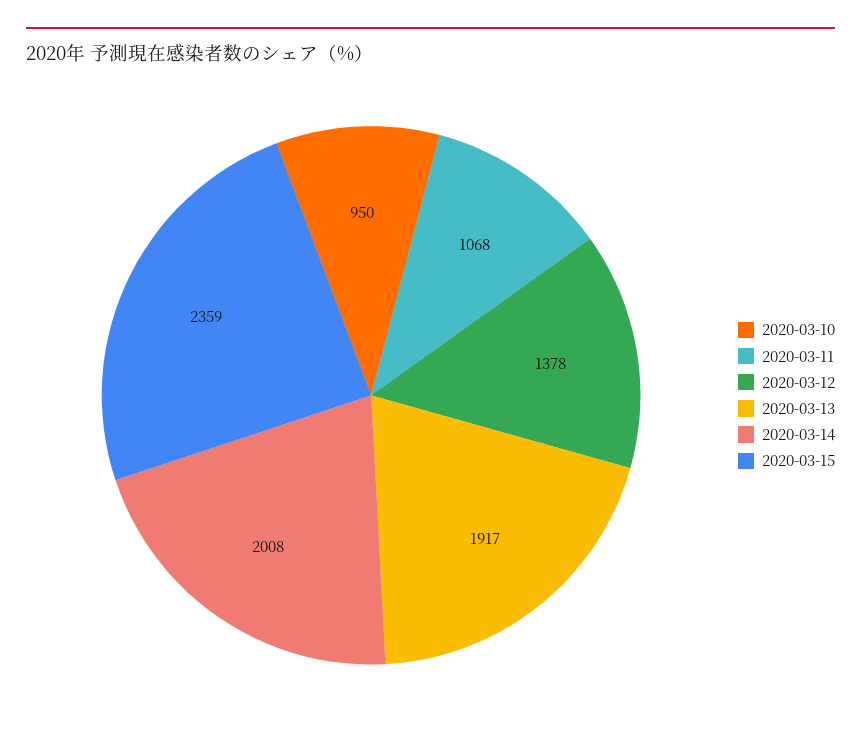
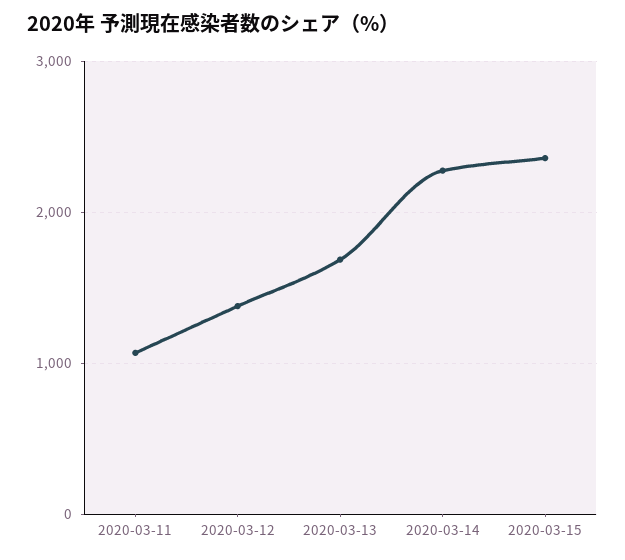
  {
-   "2020-03-10": 950,
    "2020-03-11": 1068,
    "2020-03-12": 1378,
-   "2020-03-13": 1917,
+   "2020-03-13": 1700,
-   "2020-03-14": 2008,
+   "2020-03-14": 2300,
    "2020-03-15": 2359
  }

